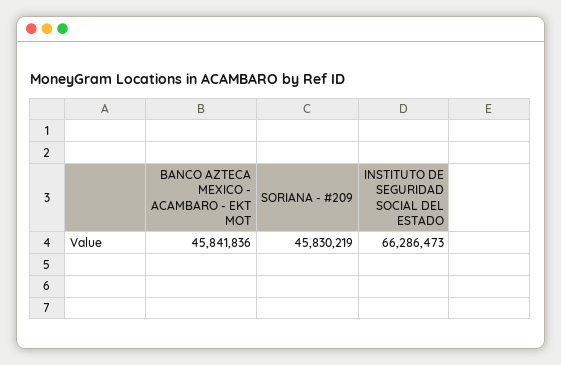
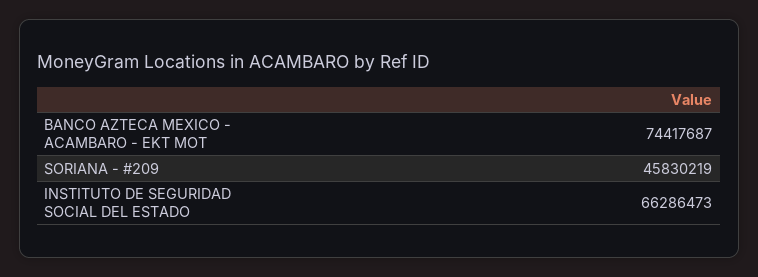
  {
-   "BANCO AZTECA MEXICO - ACAMBARO - EKT MOT": 45841836,
+   "BANCO AZTECA MEXICO - ACAMBARO - EKT MOT": 74417687,
    "SORIANA - #209": 45830219,
    "INSTITUTO DE SEGURIDAD SOCIAL DEL ESTADO": 66286473
  }

